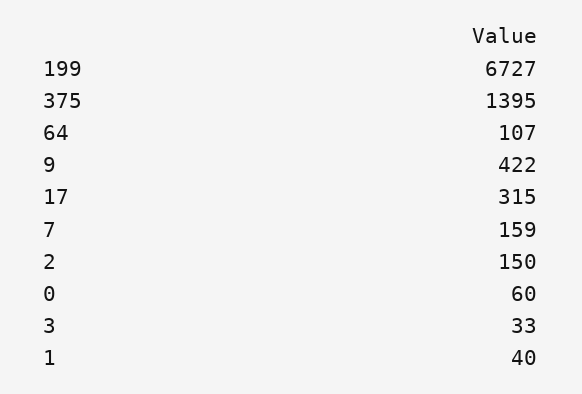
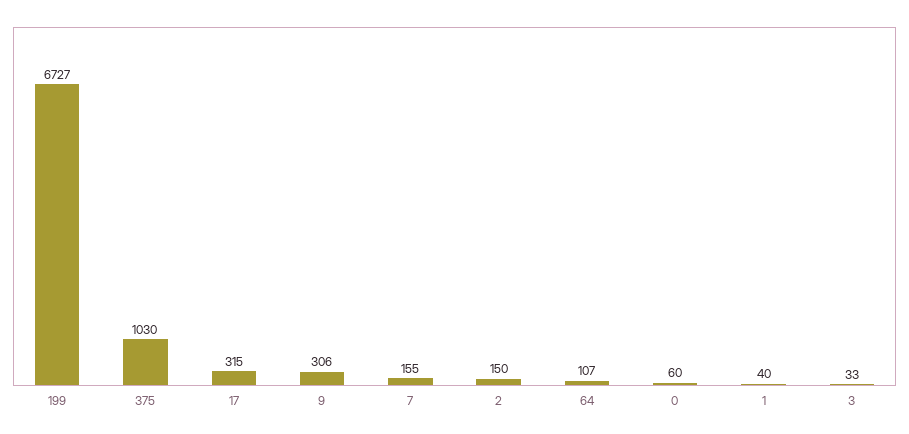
  {
    "199": 6727,
-   "375": 1395,
+   "375": 1030,
    "64": 107,
-   "9": 422,
+   "9": 306,
    "17": 315,
-   "7": 159,
+   "7": 155,
    "2": 150,
    "0": 60,
    "3": 33,
    "1": 40
  }

